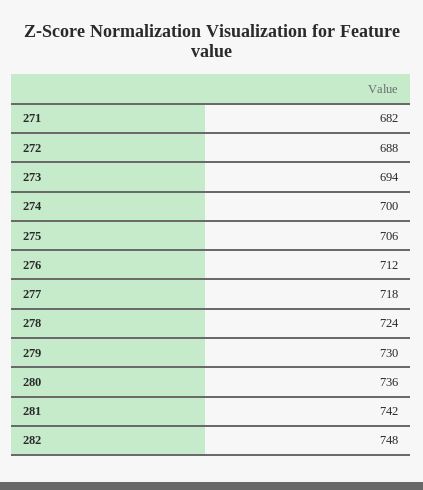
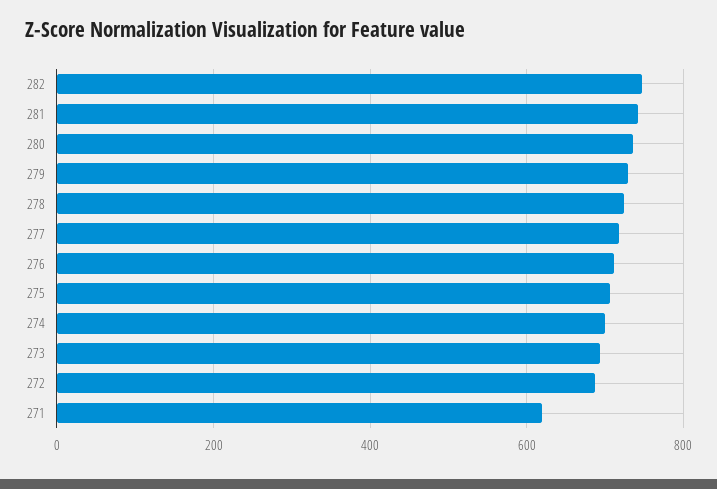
  {
-   "271": 682,
+   "271": 620,
    "272": 688,
    "273": 694,
    "274": 700,
    "275": 706,
    "276": 712,
    "277": 718,
    "278": 724,
    "279": 730,
    "280": 736,
    "281": 742,
    "282": 748
  }

